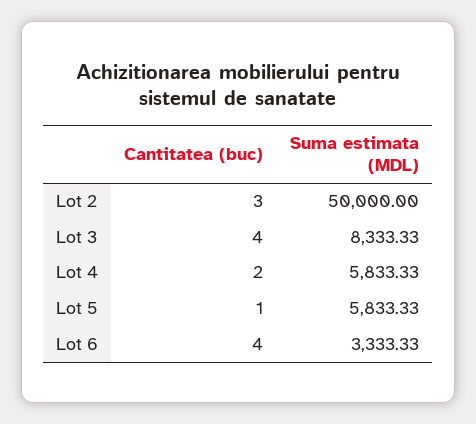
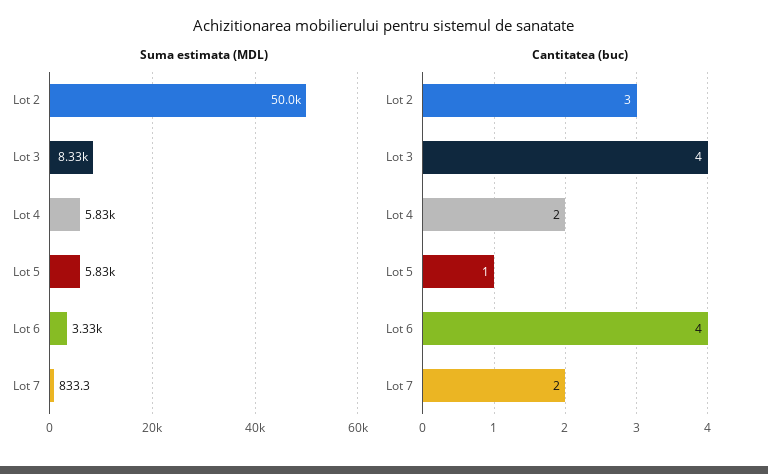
  {
    "Cantitatea (buc)": {
      "Lot 2": 3,
      "Lot 3": 4,
      "Lot 4": 2,
      "Lot 5": 1,
-     "Lot 6": 4
+     "Lot 6": 4,
+     "Lot 7": 2
    },
    "Suma estimata (MDL)": {
      "Lot 2": 50000,
      "Lot 3": 8333.33,
      "Lot 4": 5833.33,
      "Lot 5": 5833.33,
-     "Lot 6": 3333.33
+     "Lot 6": 3333.33,
+     "Lot 7": 833.3
    }
  }

